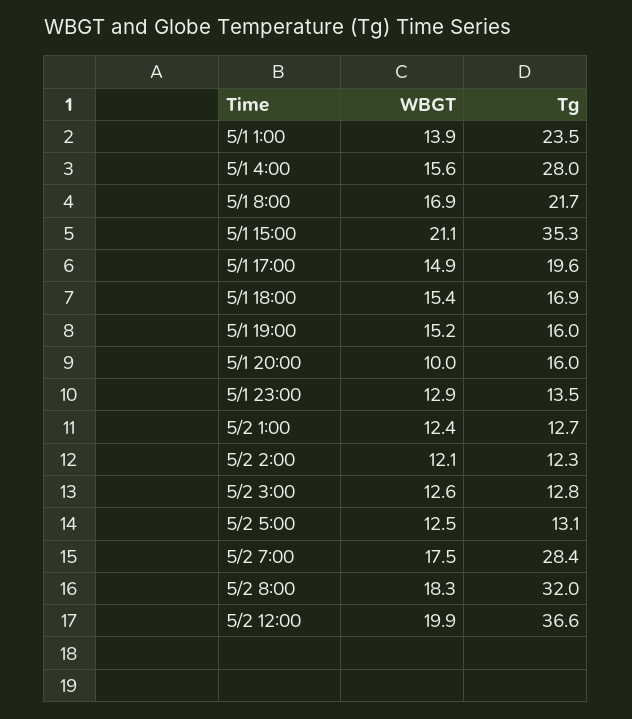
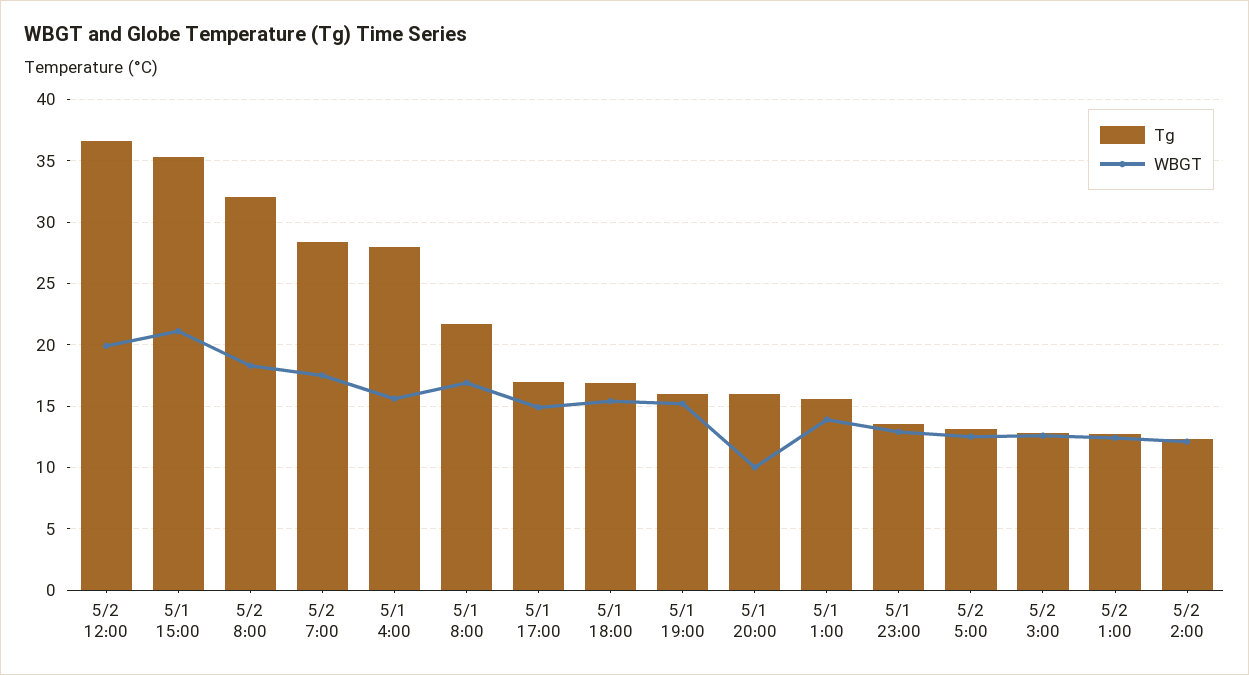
  {
    "WBGT": {
      "5/1 1:00": 13.9,
      "5/1 4:00": 15.6,
      "5/1 8:00": 16.9,
      "5/1 15:00": 21.1,
      "5/1 17:00": 14.9,
      "5/1 18:00": 15.4,
      "5/1 19:00": 15.2,
      "5/1 20:00": 10,
      "5/1 23:00": 12.9,
      "5/2 1:00": 12.4,
      "5/2 2:00": 12.1,
      "5/2 3:00": 12.6,
      "5/2 5:00": 12.5,
      "5/2 7:00": 17.5,
      "5/2 8:00": 18.3,
      "5/2 12:00": 19.9
    },
    "Tg": {
-     "5/1 1:00": 23.5,
+     "5/1 1:00": 15.5,
      "5/1 4:00": 28,
      "5/1 8:00": 21.7,
      "5/1 15:00": 35.3,
-     "5/1 17:00": 19.6,
+     "5/1 17:00": 17,
      "5/1 18:00": 16.9,
      "5/1 19:00": 16,
      "5/1 20:00": 16,
      "5/1 23:00": 13.5,
      "5/2 1:00": 12.7,
      "5/2 2:00": 12.3,
      "5/2 3:00": 12.8,
      "5/2 5:00": 13.1,
      "5/2 7:00": 28.4,
      "5/2 8:00": 32,
      "5/2 12:00": 36.6
    }
  }

